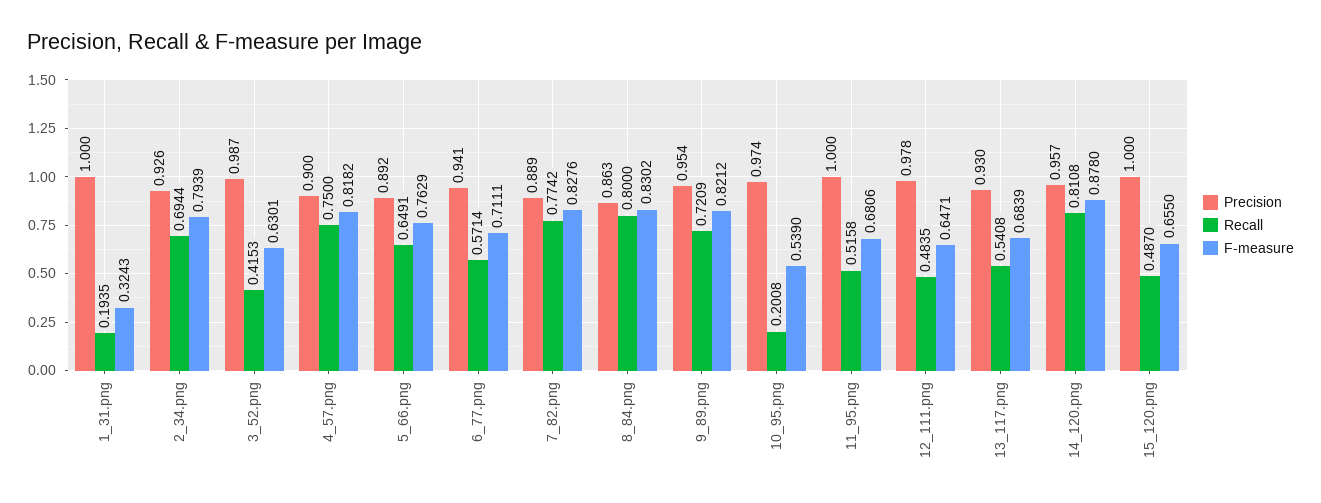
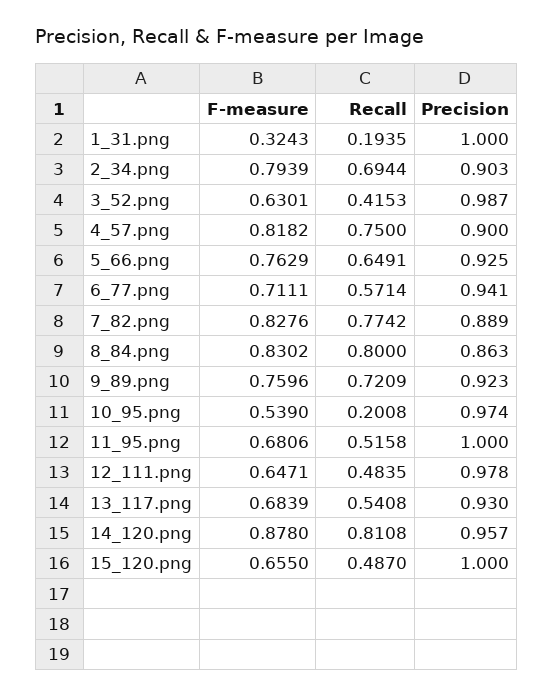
  {
    "Precision": {
      "1_31.png": 1,
-     "2_34.png": 0.926,
+     "2_34.png": 0.903,
      "3_52.png": 0.987,
      "4_57.png": 0.9,
-     "5_66.png": 0.892,
+     "5_66.png": 0.925,
      "6_77.png": 0.941,
      "7_82.png": 0.889,
      "8_84.png": 0.863,
-     "9_89.png": 0.954,
+     "9_89.png": 0.923,
      "10_95.png": 0.974,
      "11_95.png": 1,
      "12_111.png": 0.978,
      "13_117.png": 0.93,
      "14_120.png": 0.957,
      "15_120.png": 1
    },
    "Recall": {
      "1_31.png": 0.1935,
      "2_34.png": 0.6944,
      "3_52.png": 0.4153,
      "4_57.png": 0.75,
      "5_66.png": 0.6491,
      "6_77.png": 0.5714,
      "7_82.png": 0.7742,
      "8_84.png": 0.8,
      "9_89.png": 0.7209,
      "10_95.png": 0.2008,
      "11_95.png": 0.5158,
      "12_111.png": 0.4835,
      "13_117.png": 0.5408,
      "14_120.png": 0.8108,
      "15_120.png": 0.487
    },
    "F-measure": {
      "1_31.png": 0.3243,
      "2_34.png": 0.7939,
      "3_52.png": 0.6301,
      "4_57.png": 0.8182,
      "5_66.png": 0.7629,
      "6_77.png": 0.7111,
      "7_82.png": 0.8276,
      "8_84.png": 0.8302,
-     "9_89.png": 0.8212,
+     "9_89.png": 0.7596,
      "10_95.png": 0.539,
      "11_95.png": 0.6806,
      "12_111.png": 0.6471,
      "13_117.png": 0.6839,
      "14_120.png": 0.878,
      "15_120.png": 0.655
    }
  }

